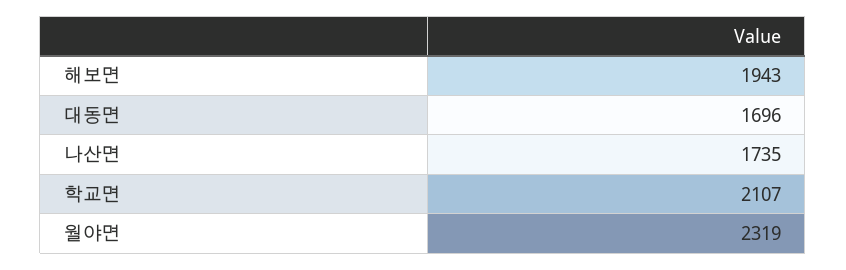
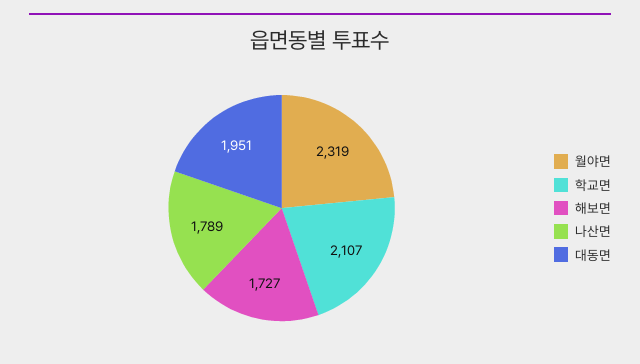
  {
-   "해보면": 1943,
+   "해보면": 1727,
-   "대동면": 1696,
+   "대동면": 1951,
-   "나산면": 1735,
+   "나산면": 1789,
    "학교면": 2107,
    "월야면": 2319
  }

